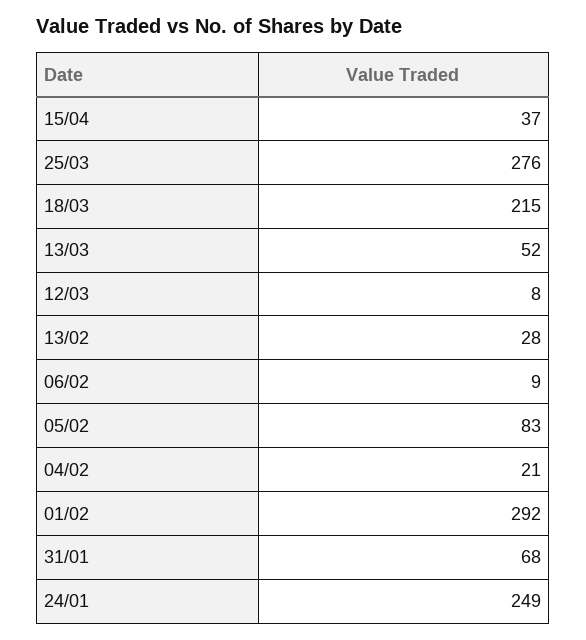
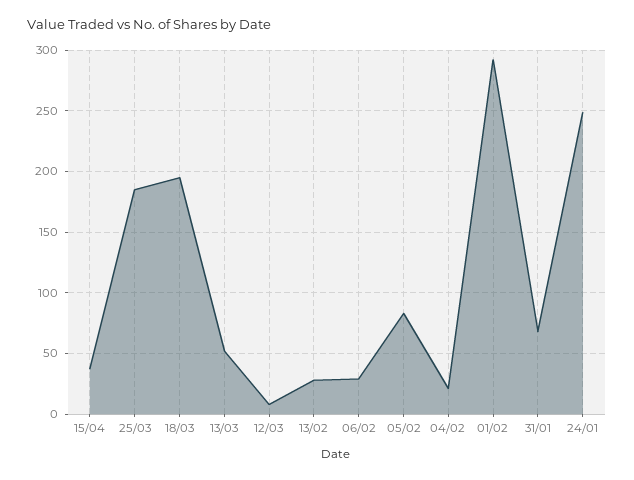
  {
    "15/04": 37,
-   "25/03": 276,
+   "25/03": 185,
-   "18/03": 215,
+   "18/03": 195,
    "13/03": 52,
    "12/03": 8,
    "13/02": 28,
-   "06/02": 9,
+   "06/02": 30,
    "05/02": 83,
    "04/02": 21,
    "01/02": 292,
    "31/01": 68,
    "24/01": 249
  }

